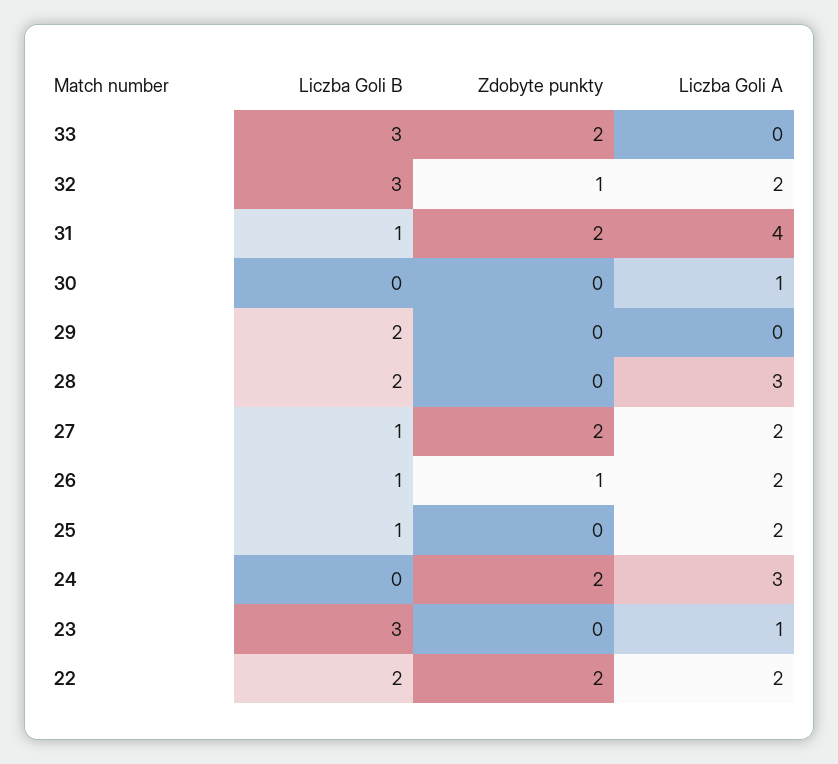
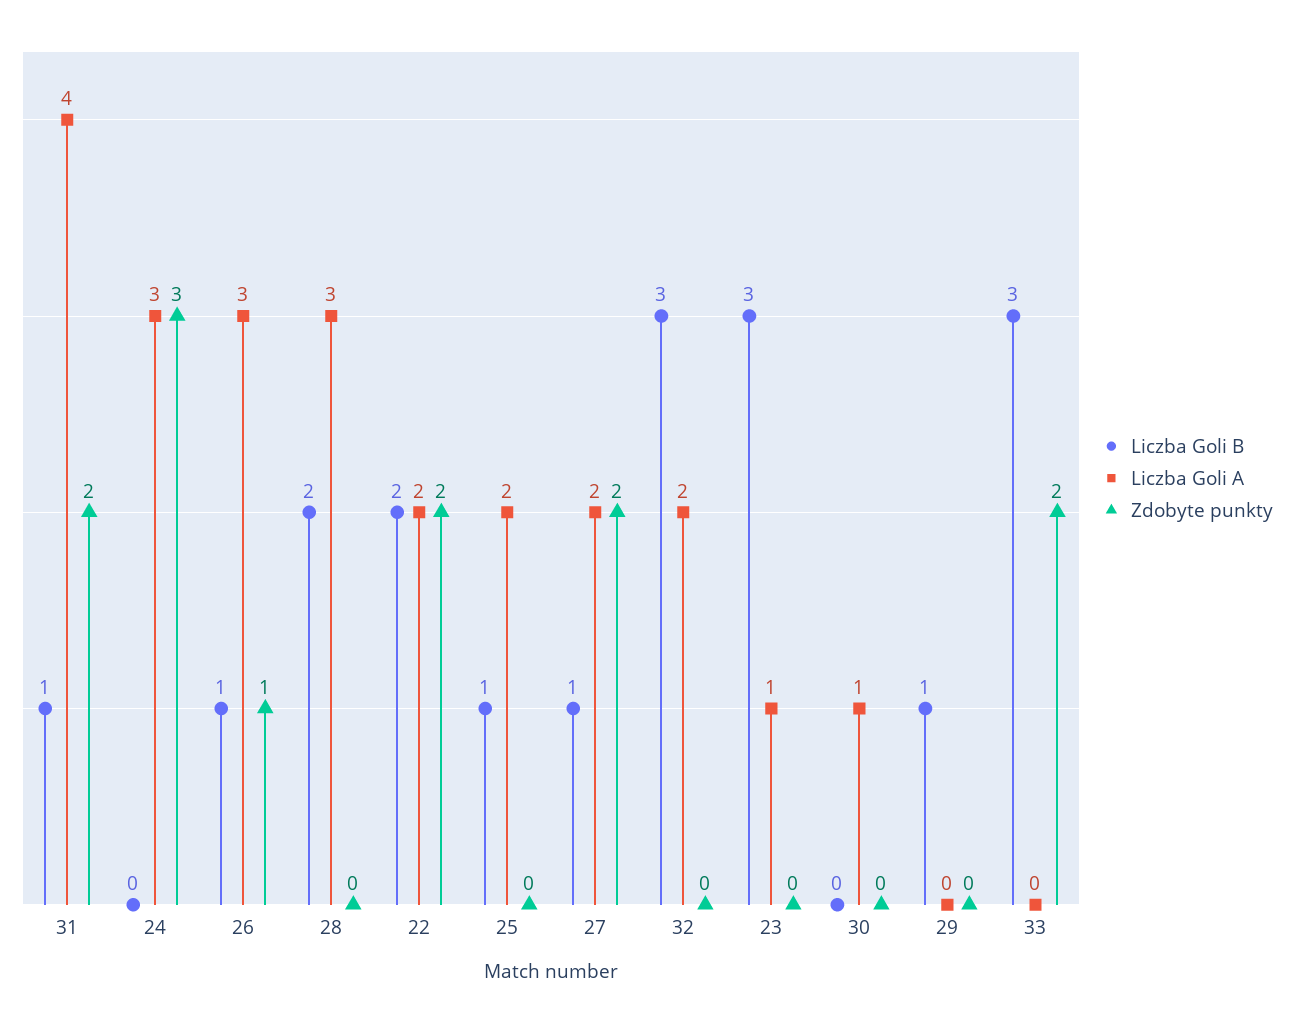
  {
    "Liczba Goli B": {
      "33": 3,
      "32": 3,
      "31": 1,
      "30": 0,
-     "29": 2,
+     "29": 1,
      "28": 2,
      "27": 1,
      "26": 1,
      "25": 1,
      "24": 0,
      "23": 3,
      "22": 2
    },
    "Zdobyte punkty": {
      "33": 2,
-     "32": 1,
+     "32": 0,
      "31": 2,
      "30": 0,
      "29": 0,
      "28": 0,
      "27": 2,
      "26": 1,
      "25": 0,
-     "24": 2,
+     "24": 3,
      "23": 0,
      "22": 2
    },
    "Liczba Goli A": {
      "33": 0,
      "32": 2,
      "31": 4,
      "30": 1,
      "29": 0,
      "28": 3,
      "27": 2,
-     "26": 2,
+     "26": 3,
      "25": 2,
      "24": 3,
      "23": 1,
      "22": 2
    }
  }

